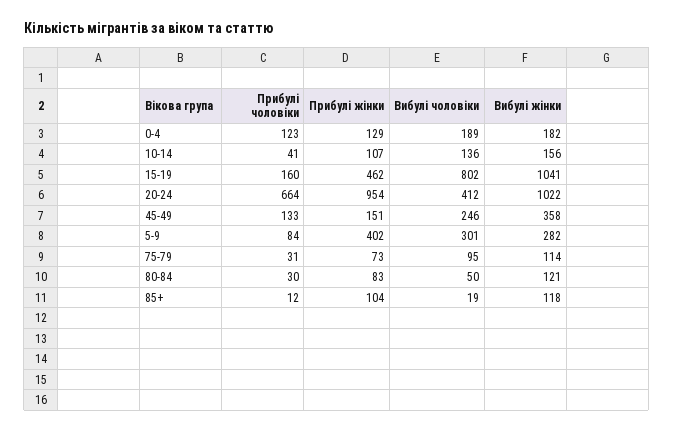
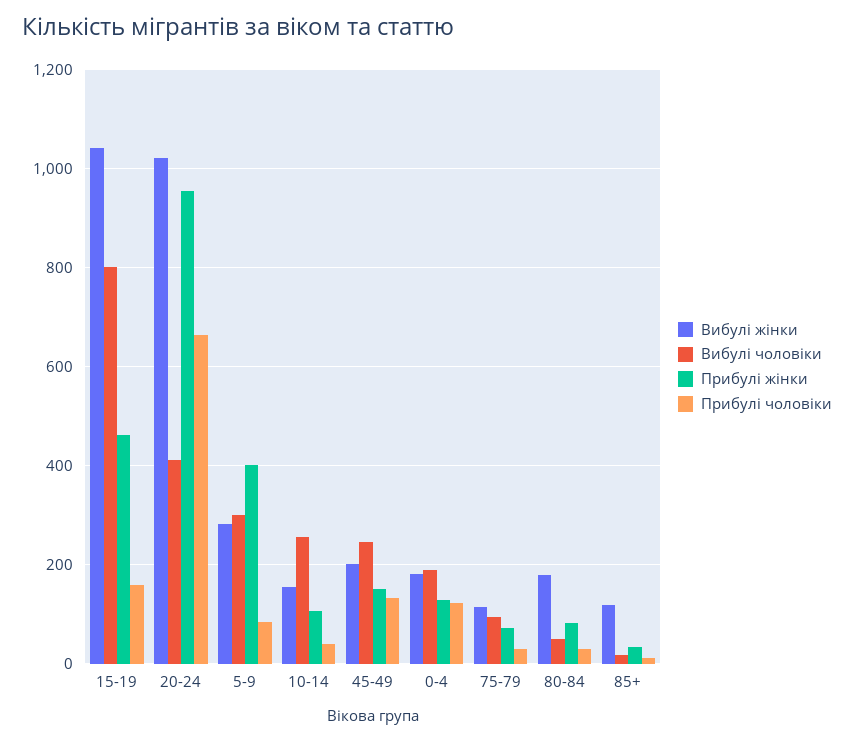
  {
    "Прибулі чоловіки": {
      "0-4": 123,
      "10-14": 41,
      "15-19": 160,
      "20-24": 664,
      "45-49": 133,
      "5-9": 84,
      "75-79": 31,
      "80-84": 30,
      "85+": 12
    },
    "Прибулі жінки": {
      "0-4": 129,
      "10-14": 107,
      "15-19": 462,
      "20-24": 954,
      "45-49": 151,
      "5-9": 402,
      "75-79": 73,
      "80-84": 83,
-     "85+": 104
+     "85+": 40
    },
    "Вибулі чоловіки": {
      "0-4": 189,
-     "10-14": 136,
+     "10-14": 260,
      "15-19": 802,
      "20-24": 412,
      "45-49": 246,
      "5-9": 301,
      "75-79": 95,
      "80-84": 50,
      "85+": 19
    },
    "Вибулі жінки": {
      "0-4": 182,
      "10-14": 156,
      "15-19": 1041,
      "20-24": 1022,
-     "45-49": 358,
+     "45-49": 200,
      "5-9": 282,
      "75-79": 114,
-     "80-84": 121,
+     "80-84": 180,
      "85+": 118
    }
  }

